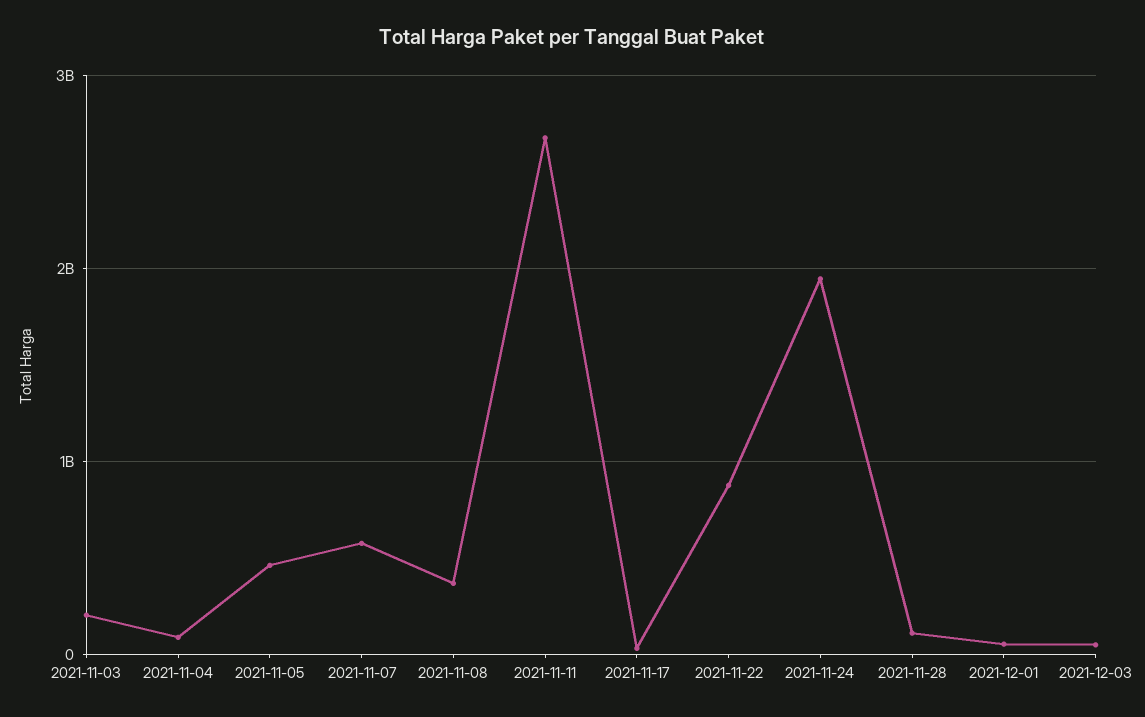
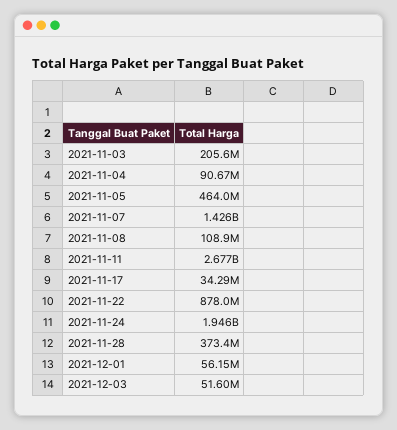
  {
    "2021-11-03": 205600000,
    "2021-11-04": 90670000,
    "2021-11-05": 464000000,
-   "2021-11-07": 600000000,
+   "2021-11-07": 1426000000,
-   "2021-11-08": 400000000,
+   "2021-11-08": 108900000,
    "2021-11-11": 2677000000,
    "2021-11-17": 34290000,
    "2021-11-22": 878000000,
    "2021-11-24": 1946000000,
-   "2021-11-28": 100000000,
+   "2021-11-28": 373400000,
    "2021-12-01": 56150000,
    "2021-12-03": 51600000
  }

